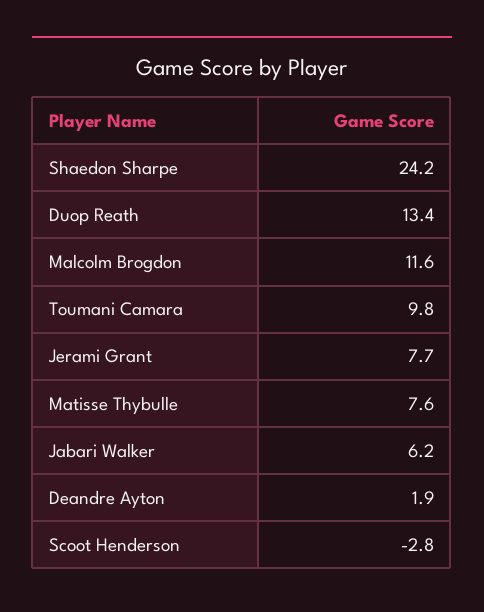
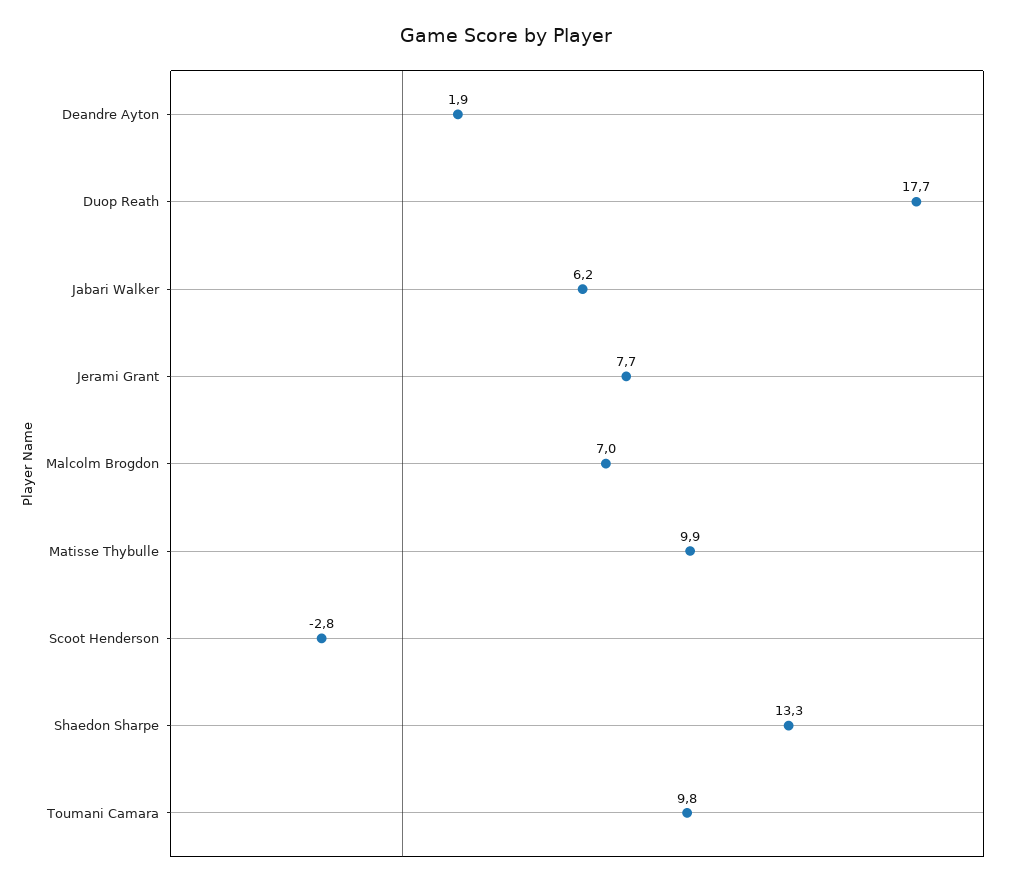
  {
-   "Shaedon Sharpe": 24.2,
+   "Shaedon Sharpe": 13.3,
-   "Duop Reath": 13.4,
+   "Duop Reath": 17.7,
-   "Malcolm Brogdon": 11.6,
+   "Malcolm Brogdon": 7,
    "Toumani Camara": 9.8,
    "Jerami Grant": 7.7,
-   "Matisse Thybulle": 7.6,
+   "Matisse Thybulle": 9.9,
    "Jabari Walker": 6.2,
    "Deandre Ayton": 1.9,
    "Scoot Henderson": -2.8
  }

